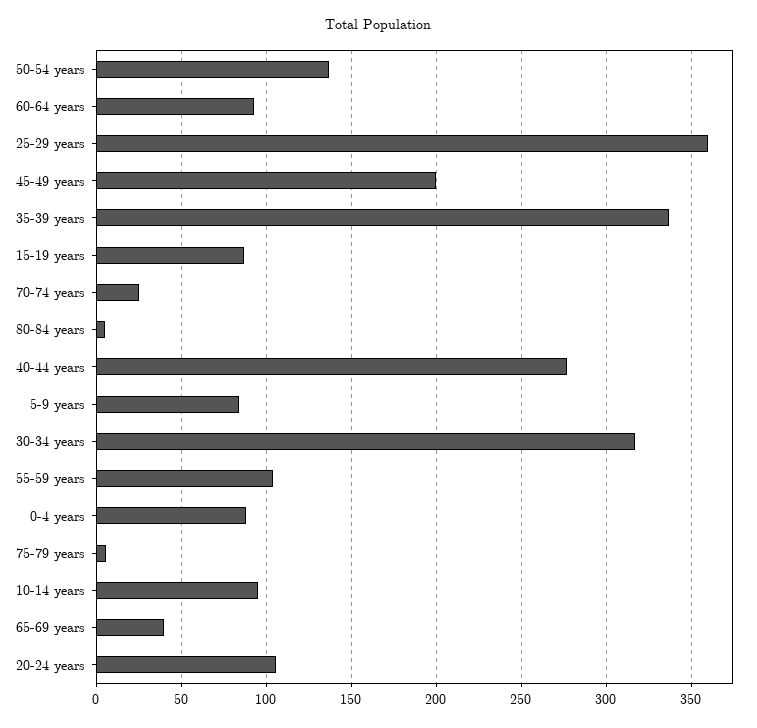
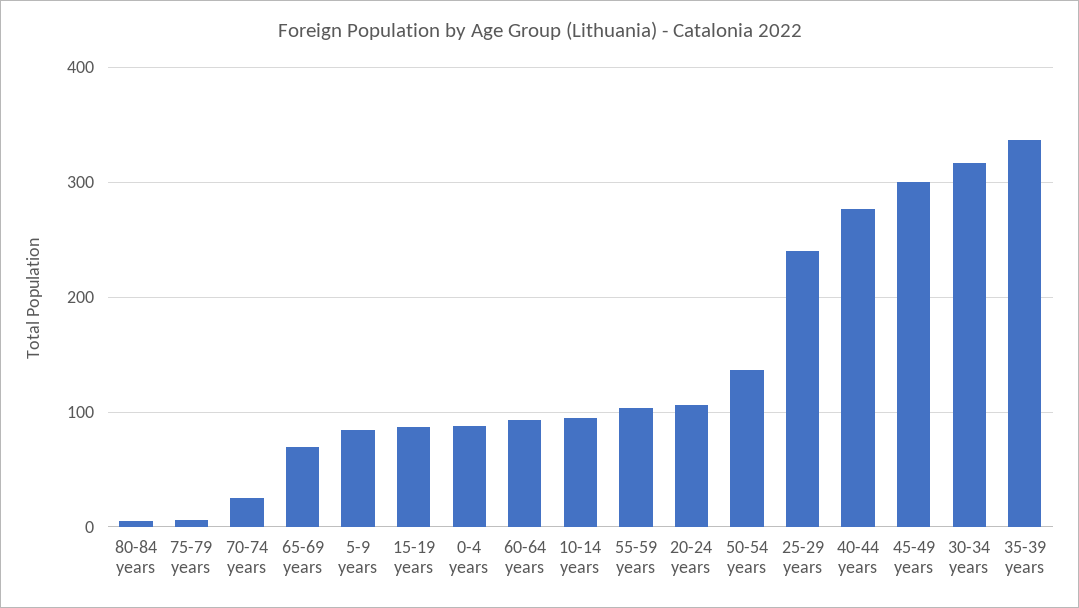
  {
    "50-54 years": 135,
    "60-64 years": 95,
-   "25-29 years": 360,
+   "25-29 years": 240,
-   "45-49 years": 200,
+   "45-49 years": 300,
    "35-39 years": 335,
    "15-19 years": 85,
    "70-74 years": 25,
    "80-84 years": 5,
    "40-44 years": 275,
    "5-9 years": 85,
    "30-34 years": 315,
    "55-59 years": 105,
    "0-4 years": 90,
    "75-79 years": 5,
    "10-14 years": 95,
-   "65-69 years": 40,
+   "65-69 years": 70,
    "20-24 years": 105
  }

